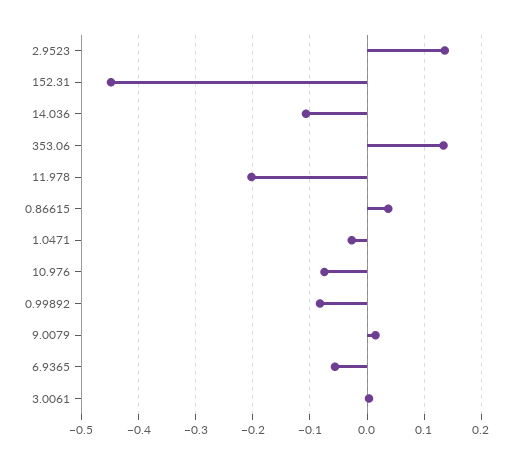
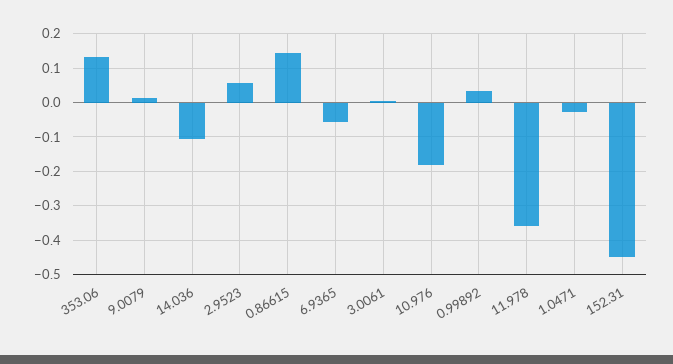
  {
-   "2.9523": 0.14,
+   "2.9523": 0.06,
    "152.31": -0.44,
    "14.036": -0.1,
    "353.06": 0.14,
-   "11.978": -0.2,
+   "11.978": -0.36,
-   "0.86615": 0.04,
+   "0.86615": 0.14,
    "1.0471": -0.02,
-   "10.976": -0.08,
+   "10.976": -0.18,
-   "0.99892": -0.08,
+   "0.99892": 0.04,
    "9.0079": 0.02,
    "6.9365": -0.06,
    "3.0061": 0
  }

